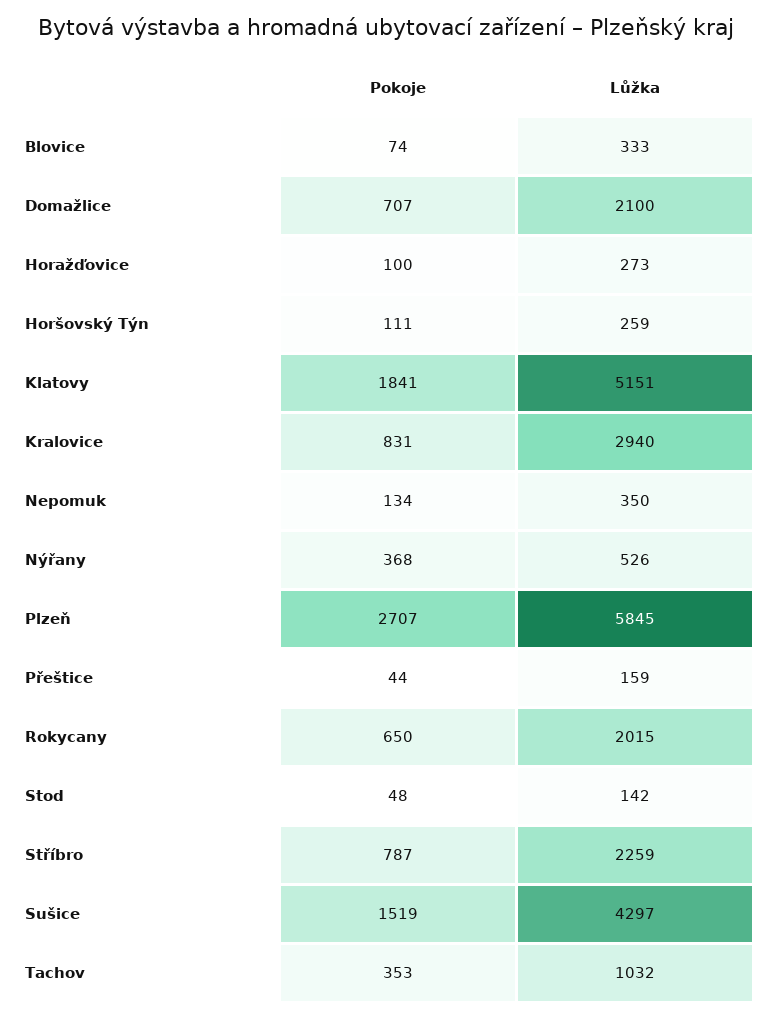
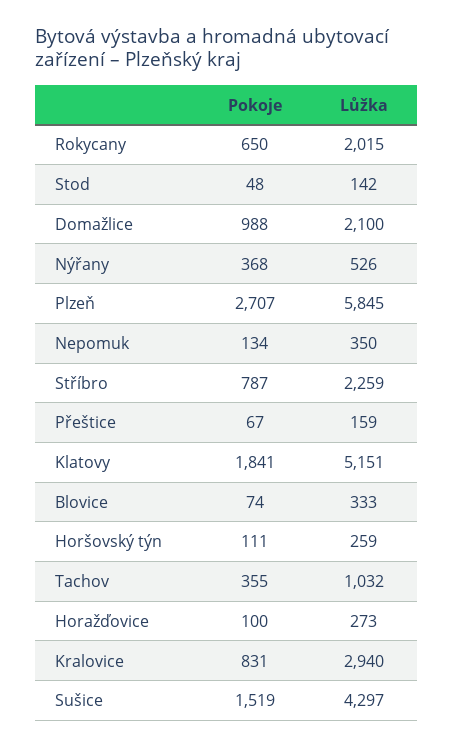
  {
    "Pokoje": {
      "Blovice": 74,
-     "Domažlice": 707,
+     "Domažlice": 988,
      "Horažďovice": 100,
      "Horšovský Týn": 111,
      "Klatovy": 1841,
      "Kralovice": 831,
      "Nepomuk": 134,
      "Nýřany": 368,
      "Plzeň": 2707,
-     "Přeštice": 44,
+     "Přeštice": 67,
      "Rokycany": 650,
      "Stod": 48,
      "Stříbro": 787,
      "Sušice": 1519,
-     "Tachov": 353
+     "Tachov": 355
    },
    "Lůžka": {
      "Blovice": 333,
      "Domažlice": 2100,
      "Horažďovice": 273,
      "Horšovský Týn": 259,
      "Klatovy": 5151,
      "Kralovice": 2940,
      "Nepomuk": 350,
      "Nýřany": 526,
      "Plzeň": 5845,
      "Přeštice": 159,
      "Rokycany": 2015,
      "Stod": 142,
      "Stříbro": 2259,
      "Sušice": 4297,
      "Tachov": 1032
    }
  }

